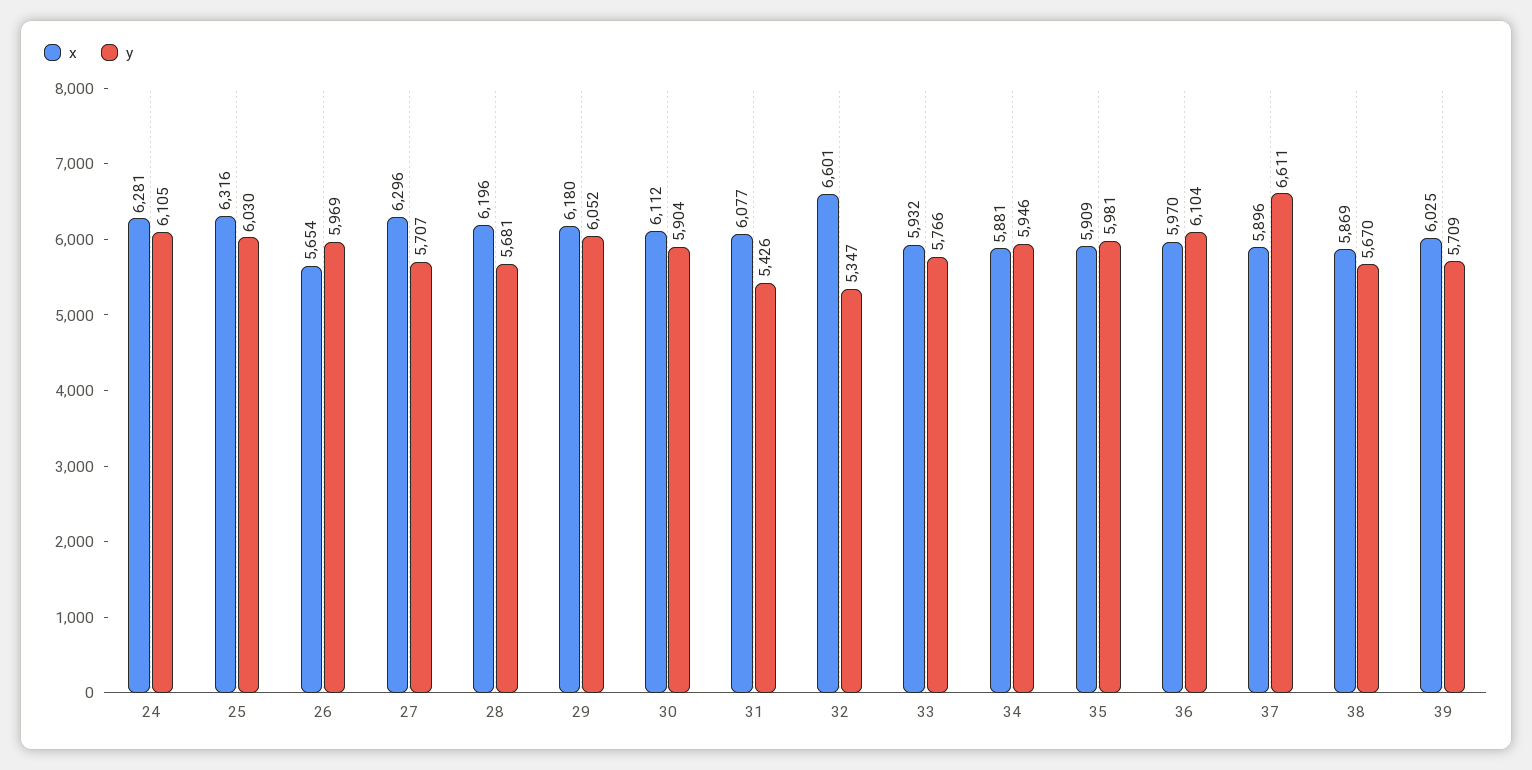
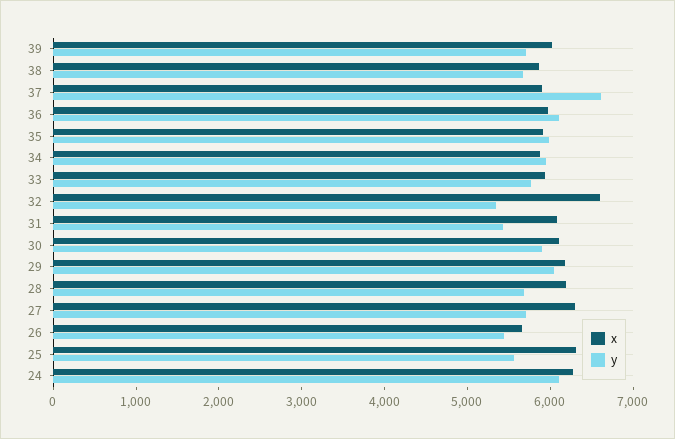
  {
    "x": {
      "24": 6281,
      "25": 6316,
      "26": 5654,
      "27": 6296,
      "28": 6196,
      "29": 6180,
      "30": 6112,
      "31": 6077,
      "32": 6601,
      "33": 5932,
      "34": 5881,
      "35": 5909,
      "36": 5970,
      "37": 5896,
      "38": 5869,
      "39": 6025
    },
    "y": {
      "24": 6105,
-     "25": 6030,
+     "25": 5600,
-     "26": 5969,
+     "26": 5400,
      "27": 5707,
      "28": 5681,
      "29": 6052,
      "30": 5904,
      "31": 5426,
      "32": 5347,
      "33": 5766,
      "34": 5946,
      "35": 5981,
      "36": 6104,
      "37": 6611,
      "38": 5670,
      "39": 5709
    }
  }

